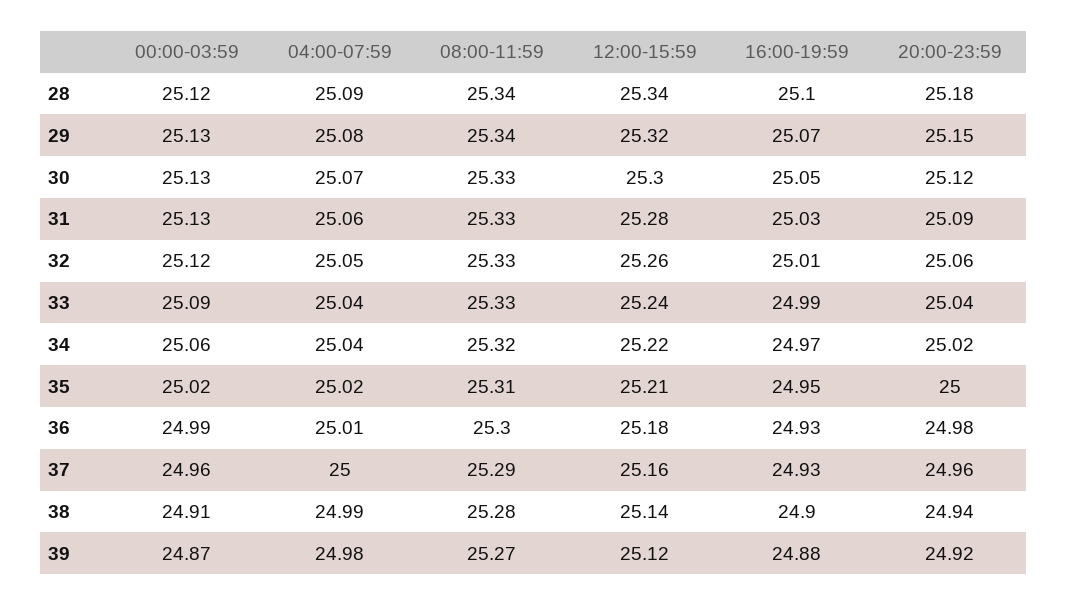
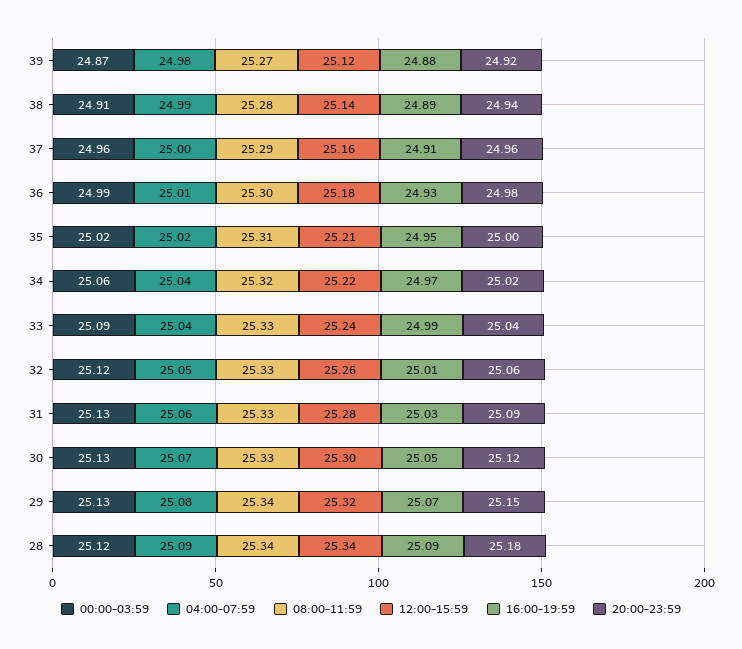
  {
    "00:00-03:59": {
      "28": 25.12,
      "29": 25.13,
      "30": 25.13,
      "31": 25.13,
      "32": 25.12,
      "33": 25.09,
      "34": 25.06,
      "35": 25.02,
      "36": 24.99,
      "37": 24.96,
      "38": 24.91,
      "39": 24.87
    },
    "04:00-07:59": {
      "28": 25.09,
      "29": 25.08,
      "30": 25.07,
      "31": 25.06,
      "32": 25.05,
      "33": 25.04,
      "34": 25.04,
      "35": 25.02,
      "36": 25.01,
      "37": 25,
      "38": 24.99,
      "39": 24.98
    },
    "08:00-11:59": {
      "28": 25.34,
      "29": 25.34,
      "30": 25.33,
      "31": 25.33,
      "32": 25.33,
      "33": 25.33,
      "34": 25.32,
      "35": 25.31,
      "36": 25.3,
      "37": 25.29,
      "38": 25.28,
      "39": 25.27
    },
    "12:00-15:59": {
      "28": 25.34,
      "29": 25.32,
      "30": 25.3,
      "31": 25.28,
      "32": 25.26,
      "33": 25.24,
      "34": 25.22,
      "35": 25.21,
      "36": 25.18,
      "37": 25.16,
      "38": 25.14,
      "39": 25.12
    },
    "16:00-19:59": {
-     "28": 25.1,
+     "28": 25.09,
      "29": 25.07,
      "30": 25.05,
      "31": 25.03,
      "32": 25.01,
      "33": 24.99,
      "34": 24.97,
      "35": 24.95,
      "36": 24.93,
-     "37": 24.93,
+     "37": 24.91,
-     "38": 24.9,
+     "38": 24.89,
      "39": 24.88
    },
    "20:00-23:59": {
      "28": 25.18,
      "29": 25.15,
      "30": 25.12,
      "31": 25.09,
      "32": 25.06,
      "33": 25.04,
      "34": 25.02,
      "35": 25,
      "36": 24.98,
      "37": 24.96,
      "38": 24.94,
      "39": 24.92
    }
  }

